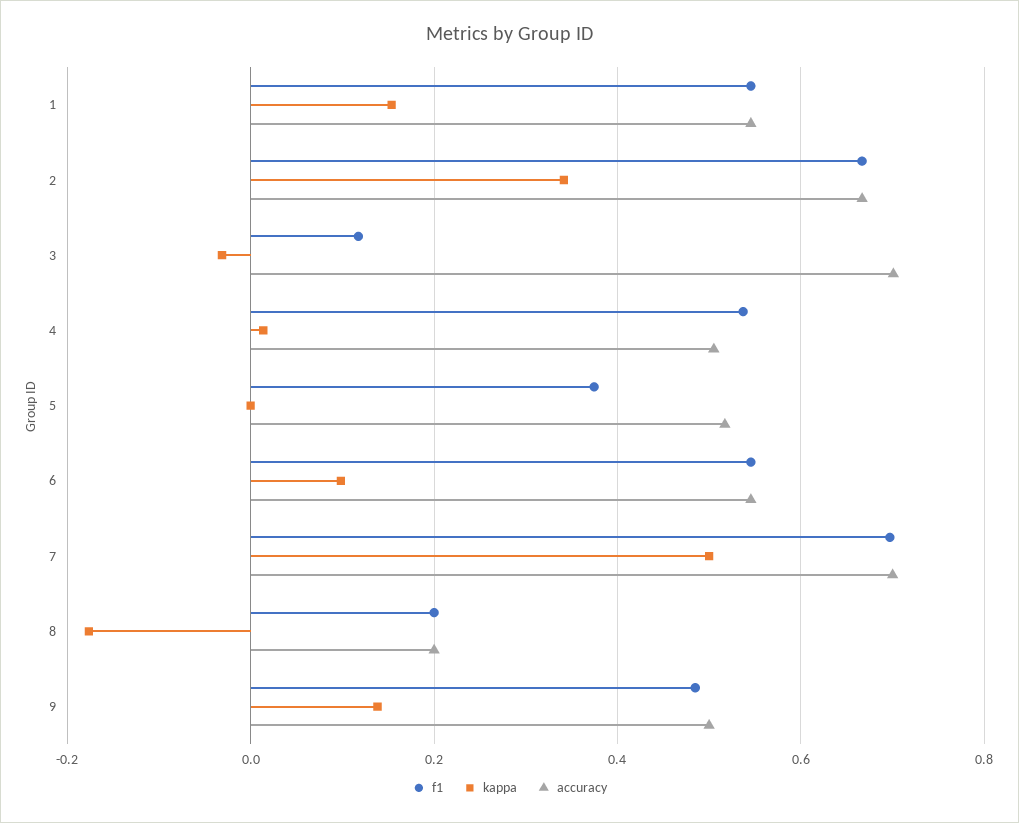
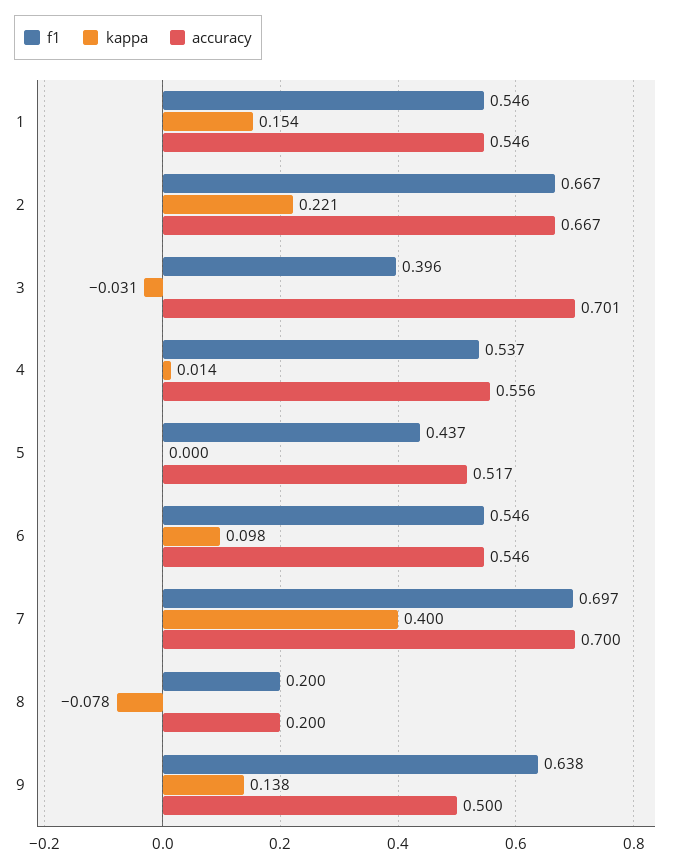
  {
    "f1": {
      "1": 0.546,
      "2": 0.667,
-     "3": 0.12,
+     "3": 0.396,
      "4": 0.537,
-     "5": 0.38,
+     "5": 0.437,
      "6": 0.546,
      "7": 0.697,
      "8": 0.2,
-     "9": 0.48
+     "9": 0.638
    },
    "kappa": {
      "1": 0.154,
-     "2": 0.34,
+     "2": 0.221,
      "3": -0.031,
      "4": 0.014,
      "5": 0,
      "6": 0.098,
-     "7": 0.5,
+     "7": 0.4,
-     "8": -0.18,
+     "8": -0.078,
      "9": 0.138
    },
    "accuracy": {
      "1": 0.546,
      "2": 0.667,
      "3": 0.701,
-     "4": 0.5,
+     "4": 0.556,
      "5": 0.517,
      "6": 0.546,
      "7": 0.7,
      "8": 0.2,
      "9": 0.5
    }
  }

